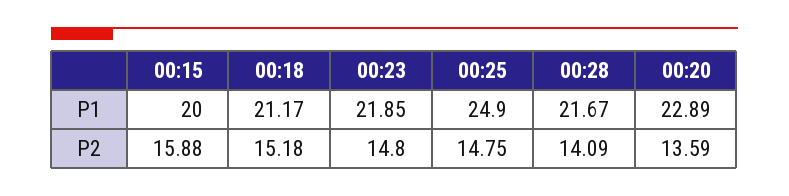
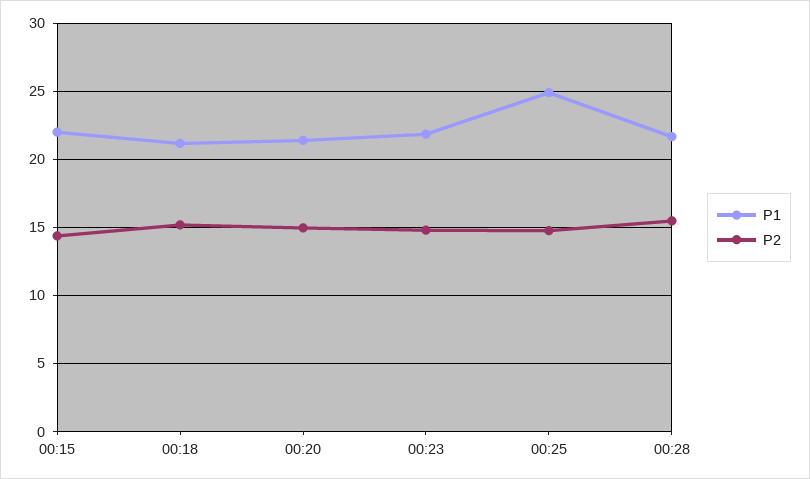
  {
    "P1": {
-     "00:15": 20,
+     "00:15": 22,
      "00:18": 21.17,
      "00:23": 21.85,
      "00:25": 24.9,
      "00:28": 21.67,
-     "00:20": 22.89
+     "00:20": 21.5
    },
    "P2": {
-     "00:15": 15.88,
+     "00:15": 14.5,
      "00:18": 15.18,
      "00:23": 14.8,
      "00:25": 14.75,
-     "00:28": 14.09,
+     "00:28": 15.5,
-     "00:20": 13.59
+     "00:20": 15
    }
  }

